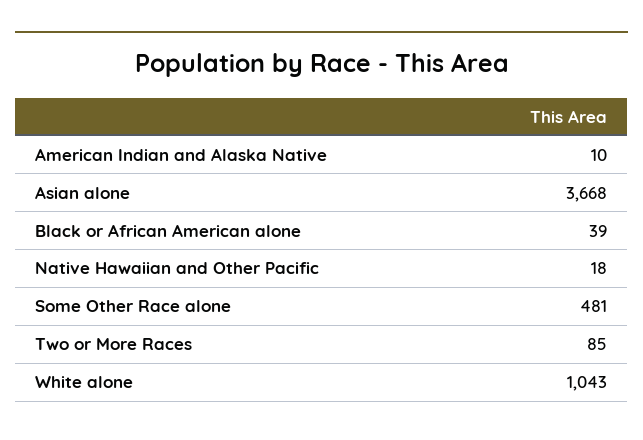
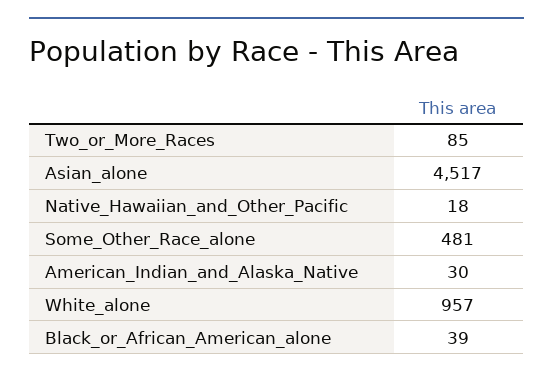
  {
-   "American Indian and Alaska Native": 10,
+   "American Indian and Alaska Native": 30,
-   "Asian alone": 3668,
+   "Asian alone": 4517,
    "Black or African American alone": 39,
    "Native Hawaiian and Other Pacific": 18,
    "Some Other Race alone": 481,
    "Two or More Races": 85,
-   "White alone": 1043
+   "White alone": 957
  }

